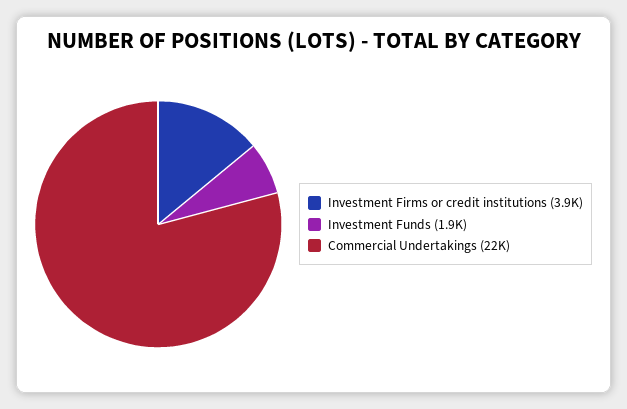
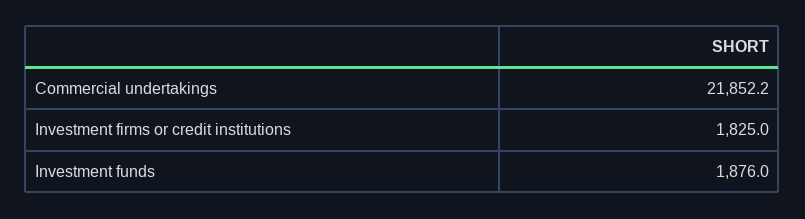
  {
-   "Investment Firms or credit institutions": 3900,
+   "Investment Firms or credit institutions": 1825,
    "Investment Funds": 1876,
    "Commercial Undertakings": 21852.2
  }

